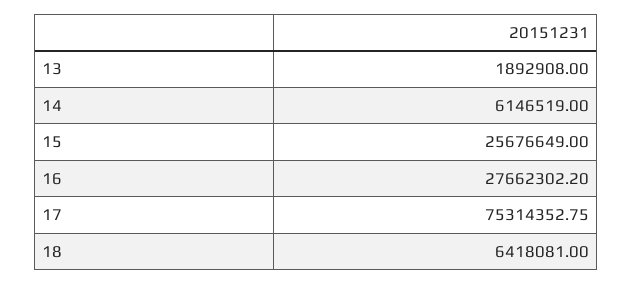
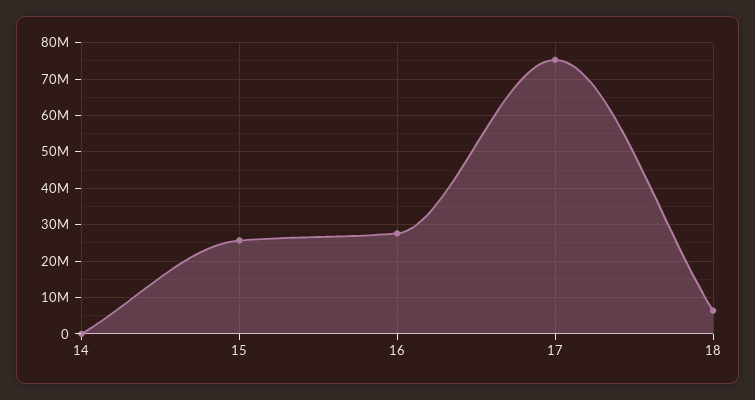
  {
-   "13": 1892908,
-   "14": 6146519,
+   "14": 0,
    "15": 25676649,
    "16": 27662302.2,
    "17": 75314352.75,
    "18": 6418081
  }

